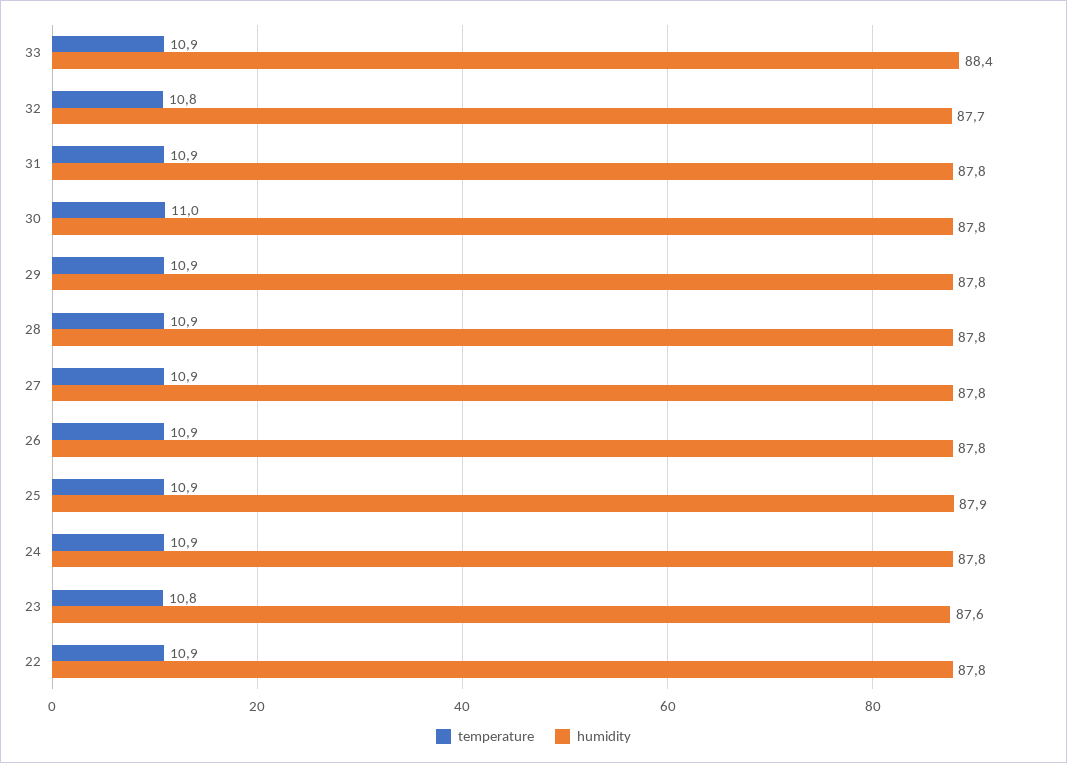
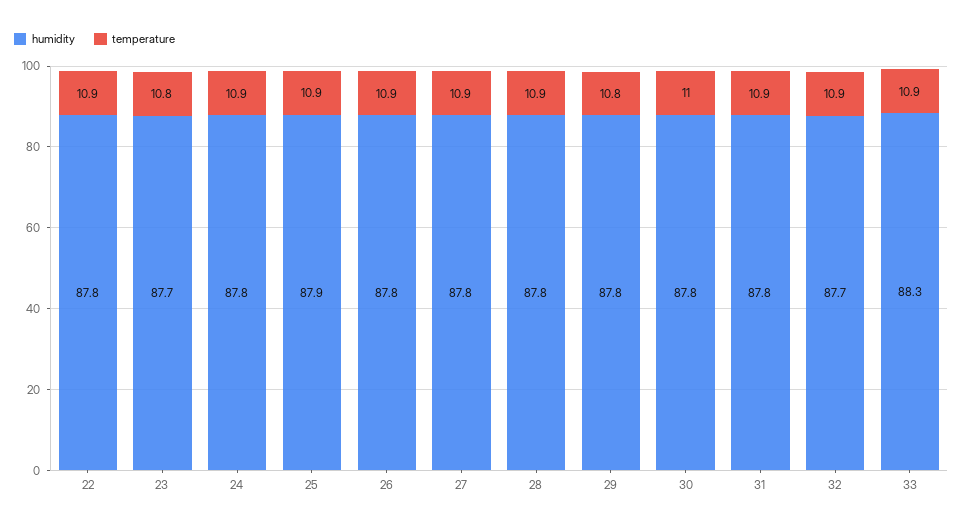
  {
    "temperature": {
      "33": 10.9,
-     "32": 10.8,
+     "32": 10.9,
      "31": 10.9,
      "30": 11,
-     "29": 10.9,
+     "29": 10.8,
      "28": 10.9,
      "27": 10.9,
      "26": 10.9,
      "25": 10.9,
      "24": 10.9,
      "23": 10.8,
      "22": 10.9
    },
    "humidity": {
-     "33": 88.4,
+     "33": 88.3,
      "32": 87.7,
      "31": 87.8,
      "30": 87.8,
      "29": 87.8,
      "28": 87.8,
      "27": 87.8,
      "26": 87.8,
      "25": 87.9,
      "24": 87.8,
-     "23": 87.6,
+     "23": 87.7,
      "22": 87.8
    }
  }

